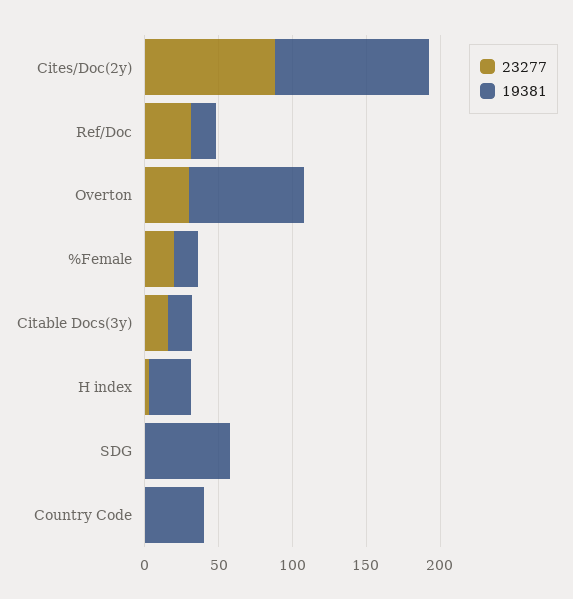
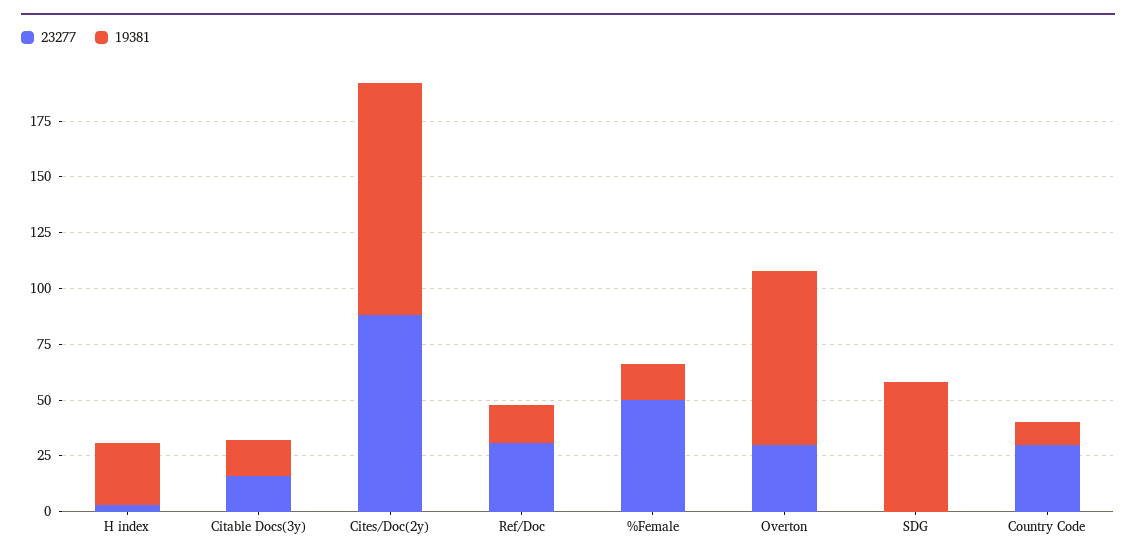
  {
    "23277": {
      "Cites/Doc(2y)": 90,
      "Ref/Doc": 30,
      "Overton": 30,
-     "%Female": 20,
+     "%Female": 50,
      "Citable Docs(3y)": 15,
      "H index": 5,
      "SDG": 0,
-     "Country Code": 0
+     "Country Code": 30
    },
    "19381": {
      "Cites/Doc(2y)": 105,
      "Ref/Doc": 15,
      "Overton": 80,
      "%Female": 15,
      "Citable Docs(3y)": 15,
      "H index": 30,
      "SDG": 60,
-     "Country Code": 40
+     "Country Code": 10
    }
  }

